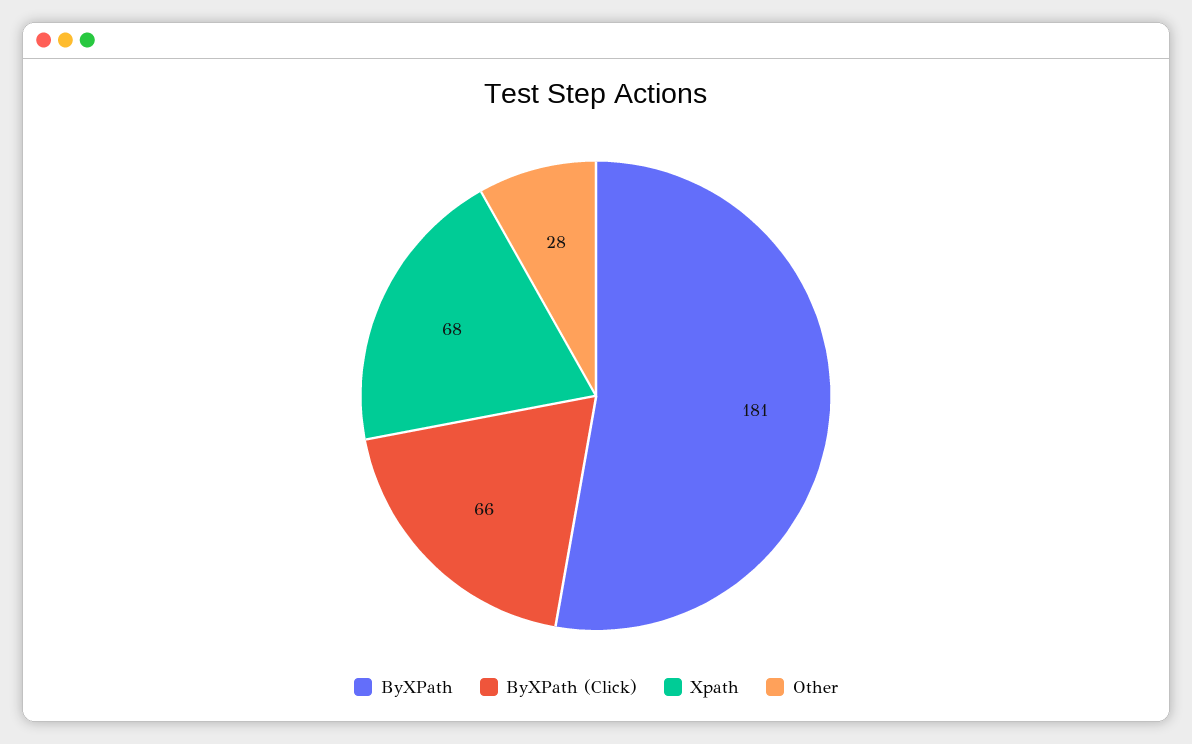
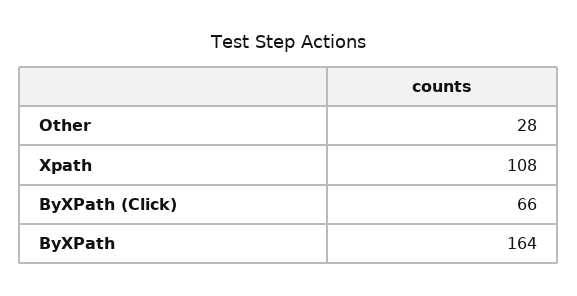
  {
-   "ByXPath": 181,
+   "ByXPath": 164,
    "ByXPath (Click)": 66,
-   "Xpath": 68,
+   "Xpath": 108,
    "Other": 28
  }

